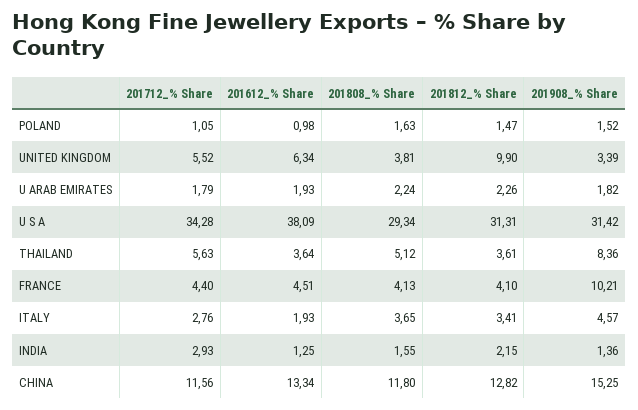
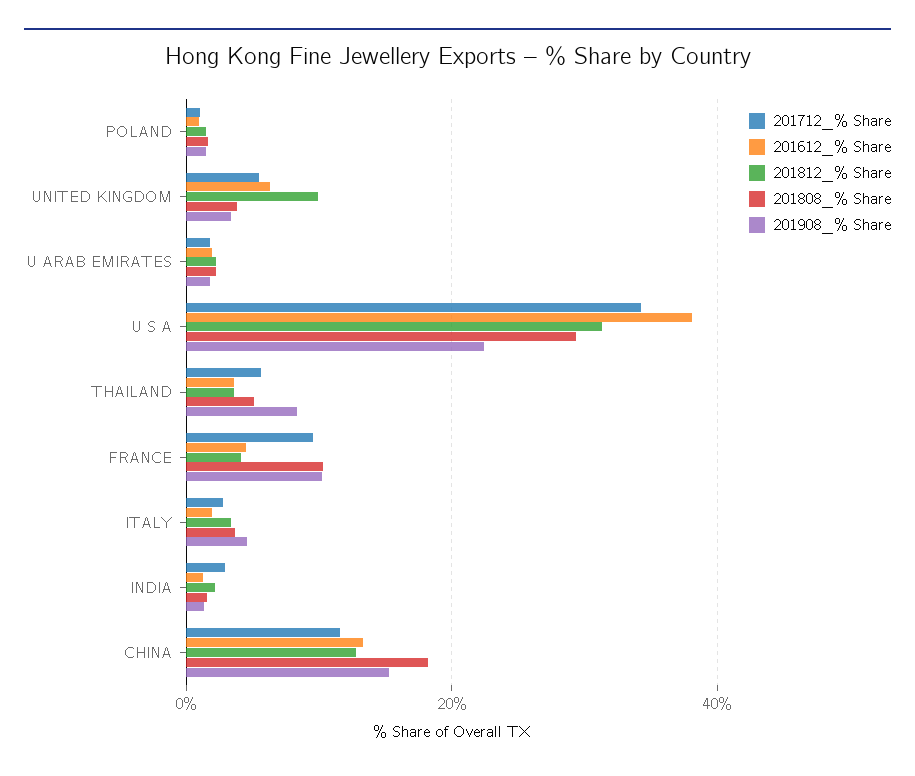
  {
    "201712_% Share": {
      "POLAND": 1.05,
      "UNITED KINGDOM": 5.52,
      "U ARAB EMIRATES": 1.79,
      "U S A": 34.28,
      "THAILAND": 5.63,
-     "FRANCE": 4.4,
+     "FRANCE": 10,
      "ITALY": 2.76,
      "INDIA": 2.93,
      "CHINA": 11.56
    },
    "201612_% Share": {
      "POLAND": 0.98,
      "UNITED KINGDOM": 6.34,
      "U ARAB EMIRATES": 1.93,
      "U S A": 38.09,
      "THAILAND": 3.64,
      "FRANCE": 4.51,
      "ITALY": 1.93,
      "INDIA": 1.25,
      "CHINA": 13.34
    },
    "201808_% Share": {
      "POLAND": 1.63,
      "UNITED KINGDOM": 3.81,
      "U ARAB EMIRATES": 2.24,
      "U S A": 29.34,
      "THAILAND": 5.12,
-     "FRANCE": 4.13,
+     "FRANCE": 10,
      "ITALY": 3.65,
      "INDIA": 1.55,
-     "CHINA": 11.8
+     "CHINA": 18
    },
    "201812_% Share": {
      "POLAND": 1.47,
      "UNITED KINGDOM": 9.9,
      "U ARAB EMIRATES": 2.26,
      "U S A": 31.31,
      "THAILAND": 3.61,
      "FRANCE": 4.1,
      "ITALY": 3.41,
      "INDIA": 2.15,
      "CHINA": 12.82
    },
    "201908_% Share": {
      "POLAND": 1.52,
      "UNITED KINGDOM": 3.39,
      "U ARAB EMIRATES": 1.82,
-     "U S A": 31.42,
+     "U S A": 22,
      "THAILAND": 8.36,
      "FRANCE": 10.21,
      "ITALY": 4.57,
      "INDIA": 1.36,
      "CHINA": 15.25
    }
  }

